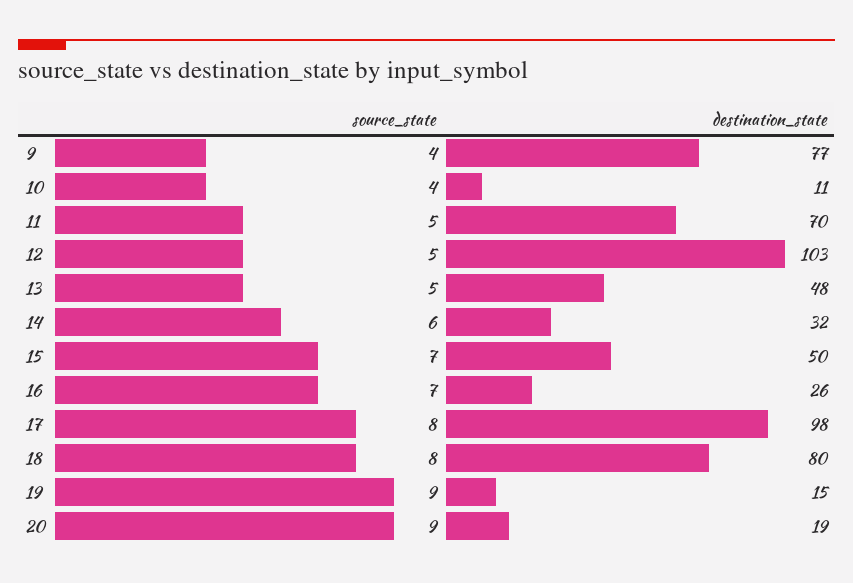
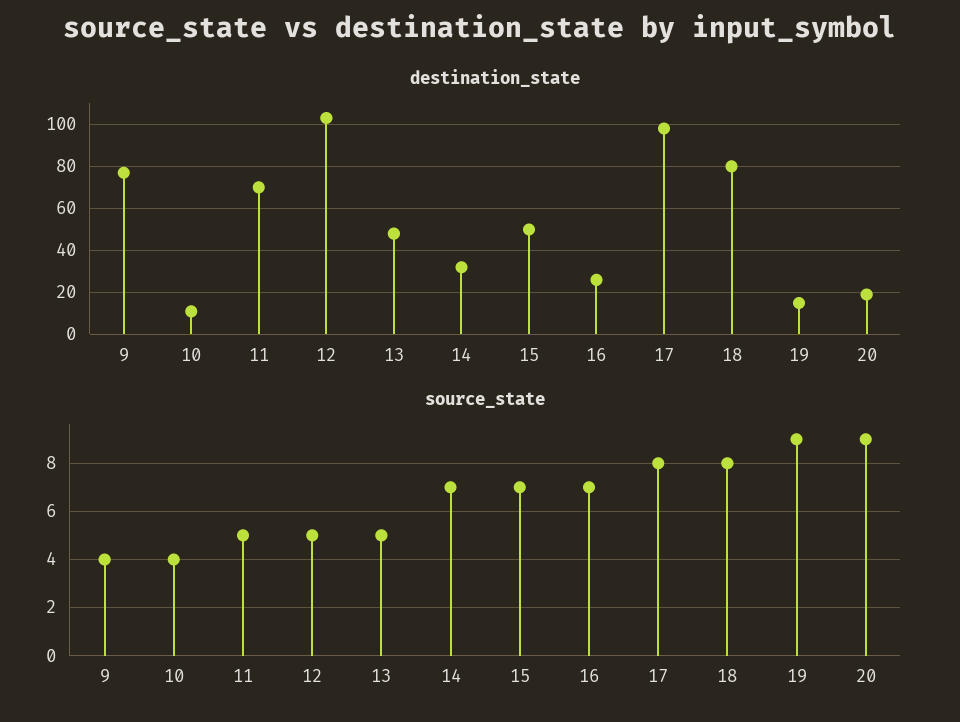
  {
    "source_state": {
      "9": 4,
      "10": 4,
      "11": 5,
      "12": 5,
      "13": 5,
-     "14": 6,
+     "14": 7,
      "15": 7,
      "16": 7,
      "17": 8,
      "18": 8,
      "19": 9,
      "20": 9
    },
    "destination_state": {
      "9": 77,
      "10": 11,
      "11": 70,
      "12": 103,
      "13": 48,
      "14": 32,
      "15": 50,
      "16": 26,
      "17": 98,
      "18": 80,
      "19": 15,
      "20": 19
    }
  }

